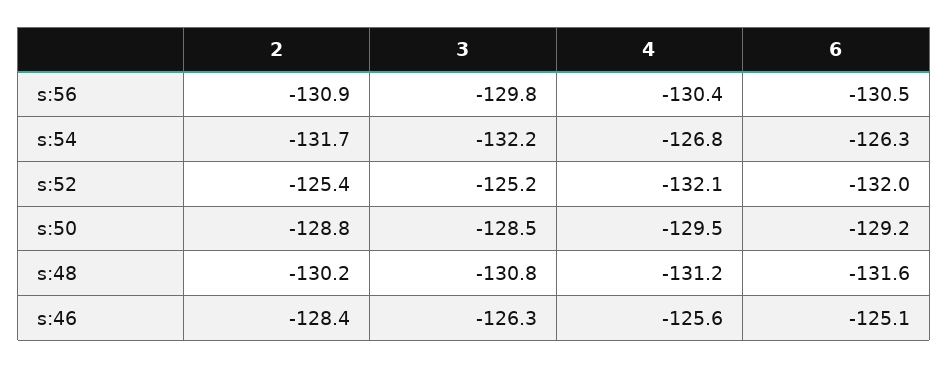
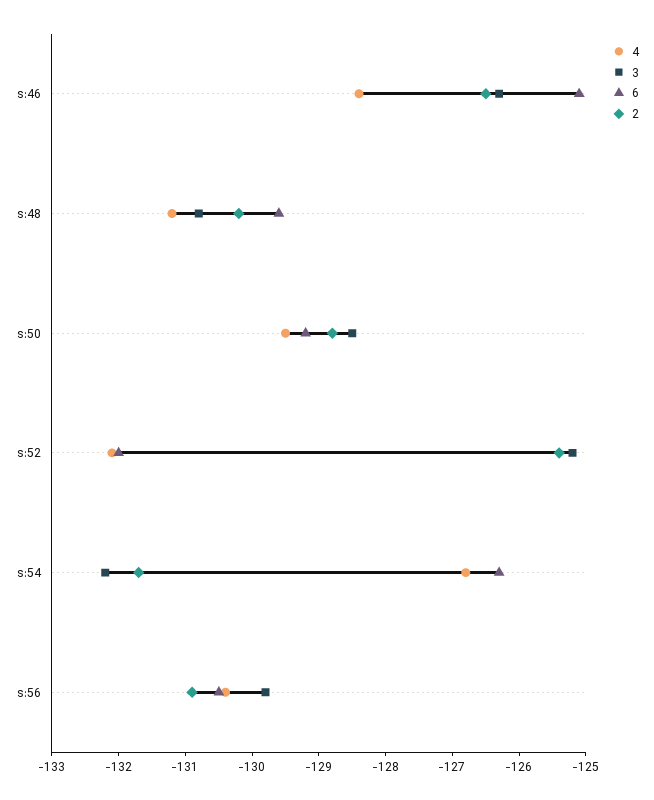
  {
    "2": {
      "s:56": -130.9,
      "s:54": -131.7,
      "s:52": -125.4,
      "s:50": -128.8,
      "s:48": -130.2,
-     "s:46": -128.4
+     "s:46": -126.5
    },
    "3": {
      "s:56": -129.8,
      "s:54": -132.2,
      "s:52": -125.2,
      "s:50": -128.5,
      "s:48": -130.8,
      "s:46": -126.3
    },
    "4": {
      "s:56": -130.4,
      "s:54": -126.8,
      "s:52": -132.1,
      "s:50": -129.5,
      "s:48": -131.2,
-     "s:46": -125.6
+     "s:46": -128.5
    },
    "6": {
      "s:56": -130.5,
      "s:54": -126.3,
      "s:52": -132,
      "s:50": -129.2,
-     "s:48": -131.6,
+     "s:48": -129.5,
      "s:46": -125.1
    }
  }

